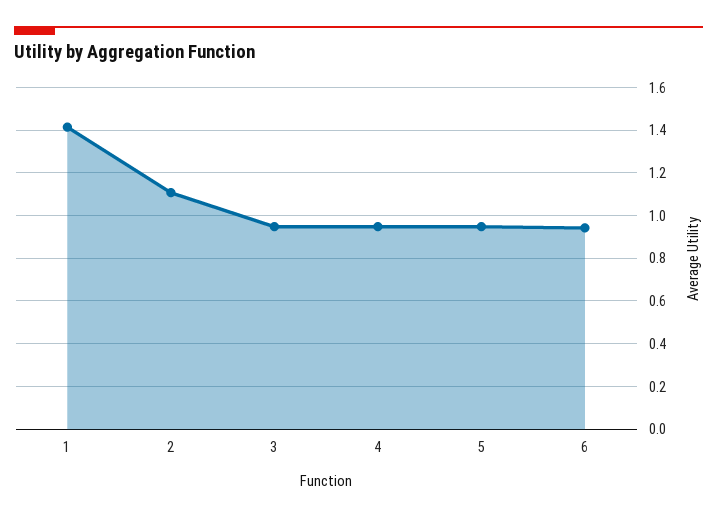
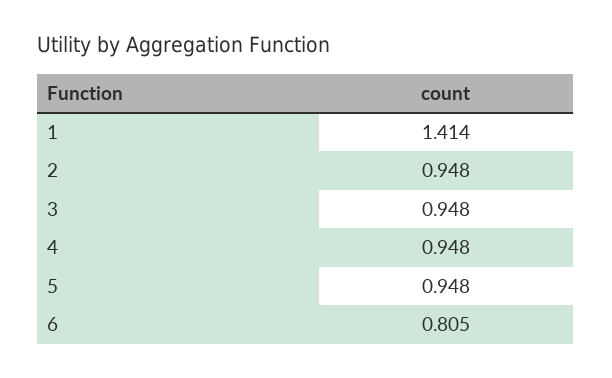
  {
    "1": 1.414,
-   "2": 1.1,
+   "2": 0.948,
    "3": 0.948,
    "4": 0.948,
    "5": 0.948,
-   "6": 0.95
+   "6": 0.805
  }

